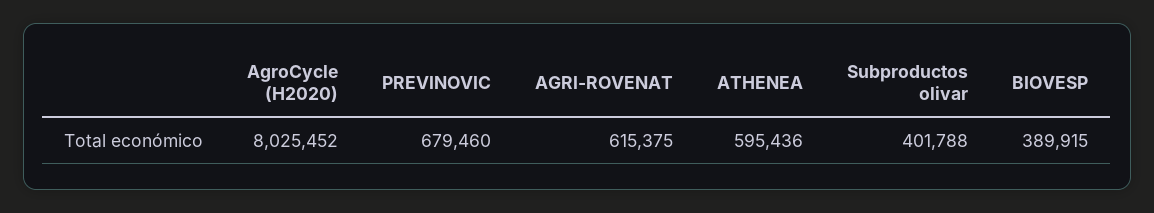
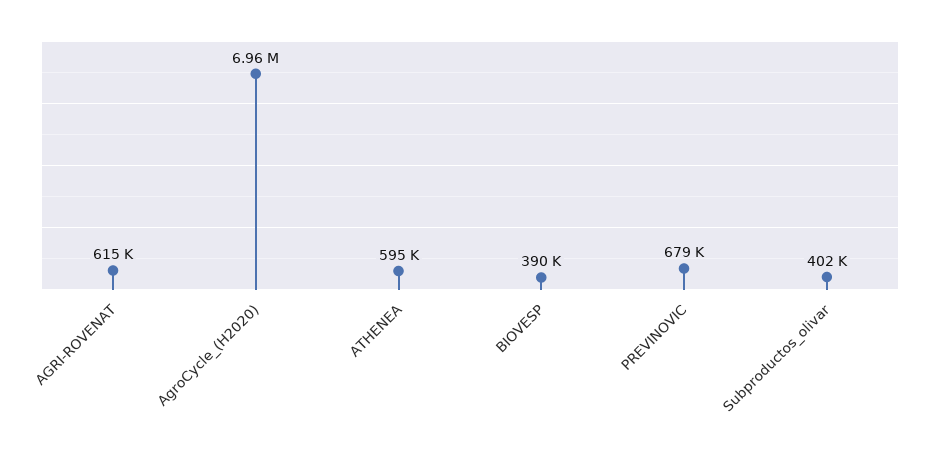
  {
-   "AgroCycle (H2020)": 8025452,
+   "AgroCycle (H2020)": 6960000,
    "PREVINOVIC": 679460,
    "AGRI-ROVENAT": 615375,
    "ATHENEA": 595436,
    "Subproductos olivar": 401788,
    "BIOVESP": 389915
  }

